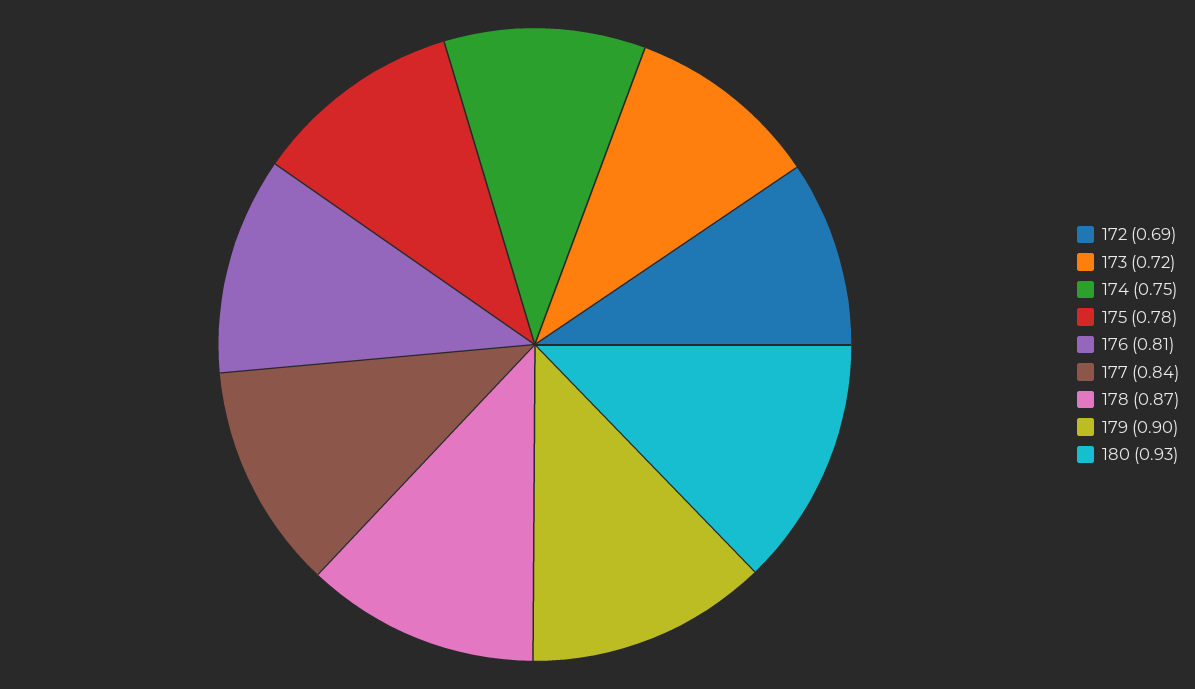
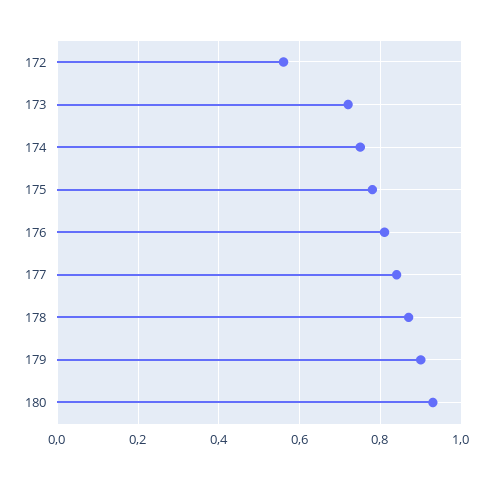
  {
-   "172": 0.69,
+   "172": 0.55,
    "173": 0.72,
    "174": 0.75,
    "175": 0.78,
    "176": 0.81,
    "177": 0.84,
    "178": 0.87,
    "179": 0.9,
    "180": 0.93
  }

